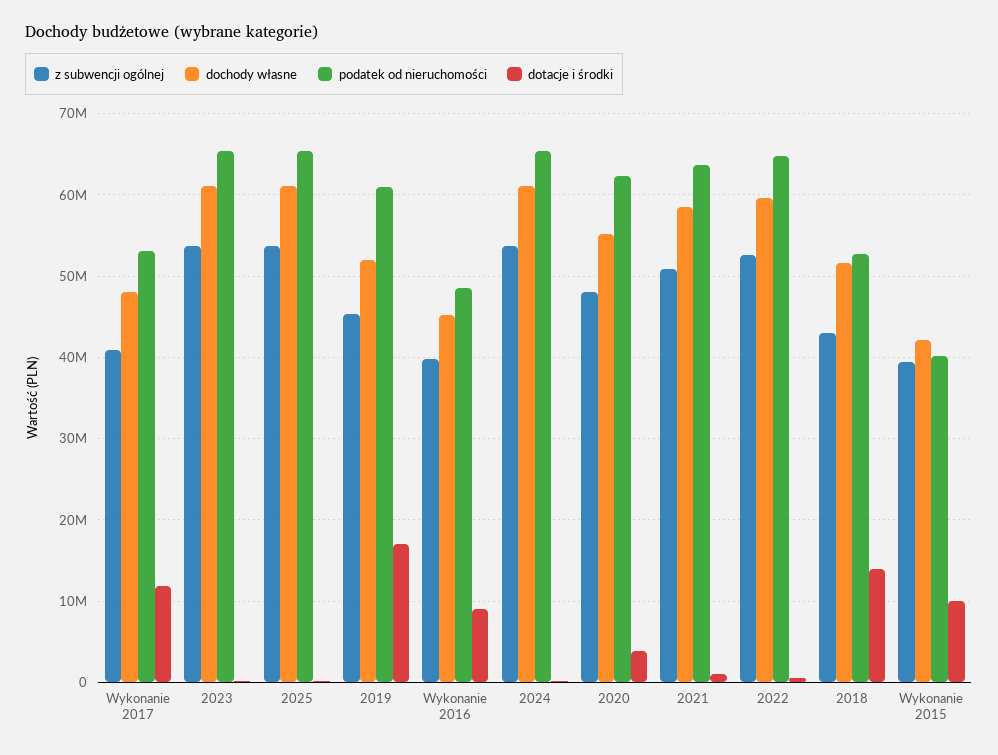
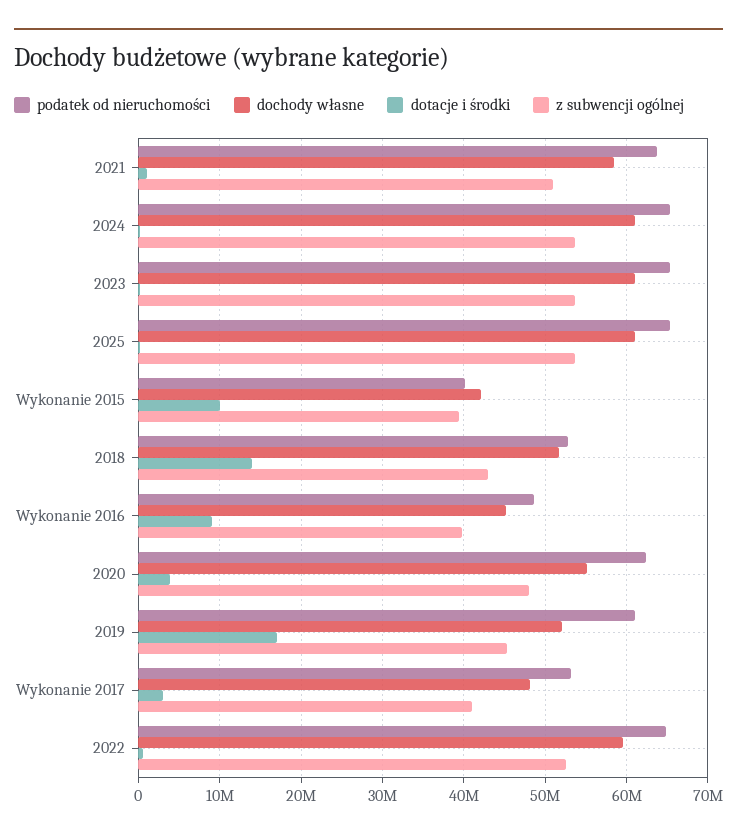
  {
    "z subwencji ogólnej": {
      "Wykonanie 2017": 41000000,
      "2023": 54000000,
      "2025": 54000000,
      "2019": 45000000,
      "Wykonanie 2016": 40000000,
      "2024": 54000000,
      "2020": 48000000,
      "2021": 51000000,
      "2022": 53000000,
      "2018": 43000000,
      "Wykonanie 2015": 39000000
    },
    "dochody własne": {
      "Wykonanie 2017": 48000000,
      "2023": 61000000,
      "2025": 61000000,
      "2019": 52000000,
      "Wykonanie 2016": 45000000,
      "2024": 61000000,
      "2020": 55000000,
      "2021": 58000000,
      "2022": 60000000,
      "2018": 52000000,
      "Wykonanie 2015": 42000000
    },
    "podatek od nieruchomości": {
      "Wykonanie 2017": 53000000,
      "2023": 65000000,
      "2025": 65000000,
      "2019": 61000000,
      "Wykonanie 2016": 49000000,
      "2024": 65000000,
      "2020": 62000000,
      "2021": 64000000,
      "2022": 65000000,
      "2018": 53000000,
      "Wykonanie 2015": 40000000
    },
    "dotacje i środki": {
-     "Wykonanie 2017": 12000000,
+     "Wykonanie 2017": 3000000,
      "2023": 0,
      "2025": 0,
      "2019": 17000000,
      "Wykonanie 2016": 9000000,
      "2024": 0,
      "2020": 4000000,
      "2021": 1000000,
      "2022": 1000000,
      "2018": 14000000,
      "Wykonanie 2015": 10000000
    }
  }

